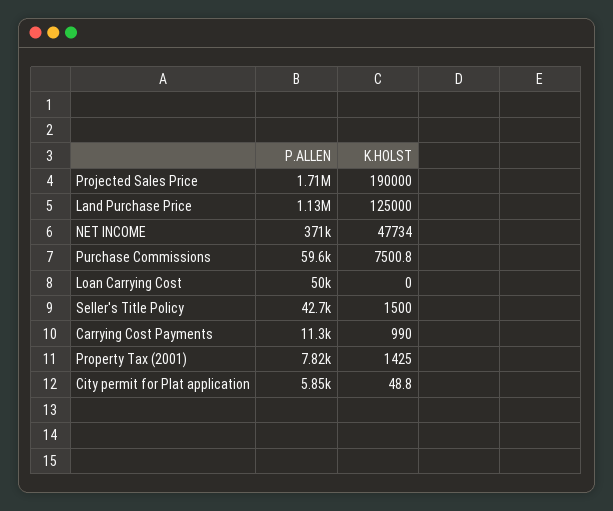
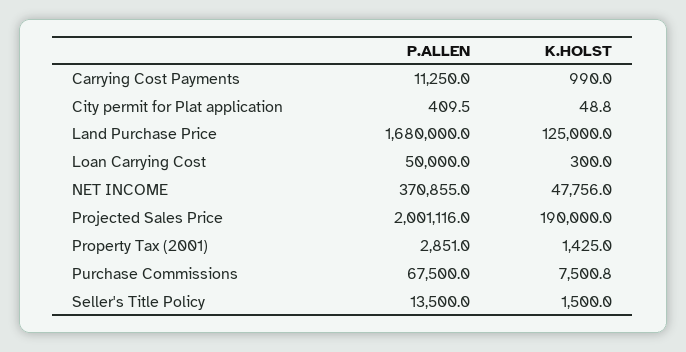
  {
    "P.ALLEN": {
-     "Projected Sales Price": 1710000,
+     "Projected Sales Price": 2001116,
-     "Land Purchase Price": 1130000,
+     "Land Purchase Price": 1680000,
      "NET INCOME": 370855,
-     "Purchase Commissions": 59600,
+     "Purchase Commissions": 67500,
      "Loan Carrying Cost": 50000,
-     "Seller's Title Policy": 42700,
+     "Seller's Title Policy": 13500,
      "Carrying Cost Payments": 11250,
-     "Property Tax (2001)": 7820,
+     "Property Tax (2001)": 2851,
-     "City permit for Plat application": 5850
+     "City permit for Plat application": 409.5
    },
    "K.HOLST": {
      "Projected Sales Price": 190000,
      "Land Purchase Price": 125000,
-     "NET INCOME": 47734,
+     "NET INCOME": 47756,
      "Purchase Commissions": 7500.8,
-     "Loan Carrying Cost": 0,
+     "Loan Carrying Cost": 300,
      "Seller's Title Policy": 1500,
      "Carrying Cost Payments": 990,
      "Property Tax (2001)": 1425,
      "City permit for Plat application": 48.8
    }
  }

